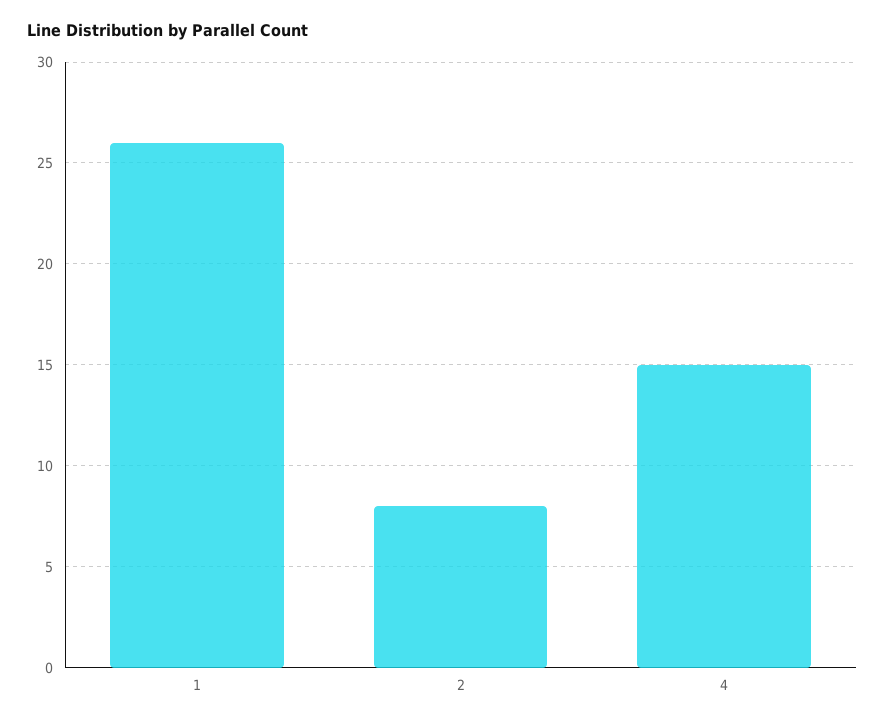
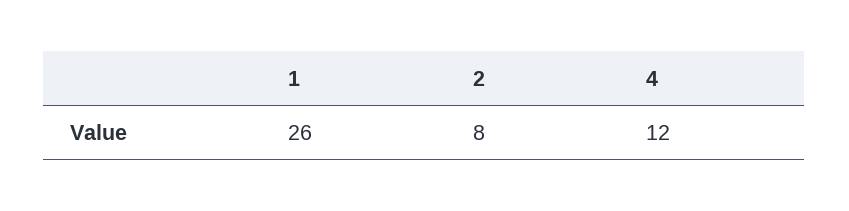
  {
    "1": 26,
    "2": 8,
-   "4": 15
+   "4": 12
  }

